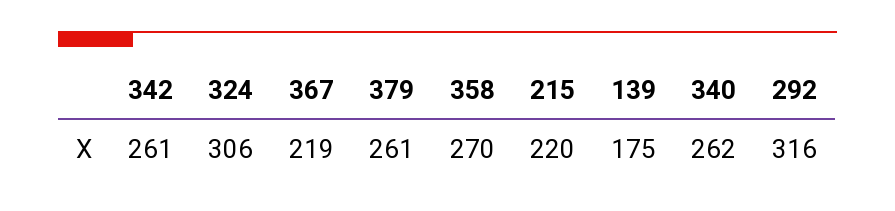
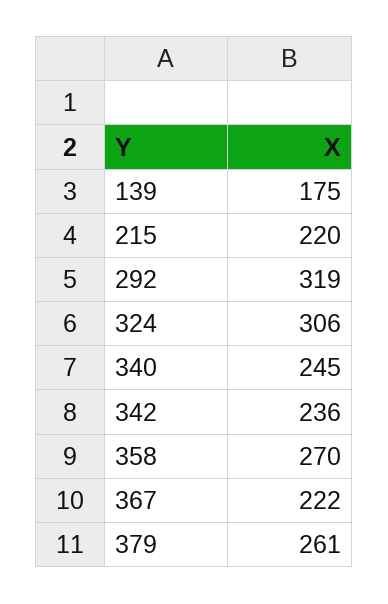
  {
-   "342": 261,
+   "342": 236,
    "324": 306,
-   "367": 219,
+   "367": 222,
    "379": 261,
    "358": 270,
    "215": 220,
    "139": 175,
-   "340": 262,
+   "340": 245,
-   "292": 316
+   "292": 319
  }

